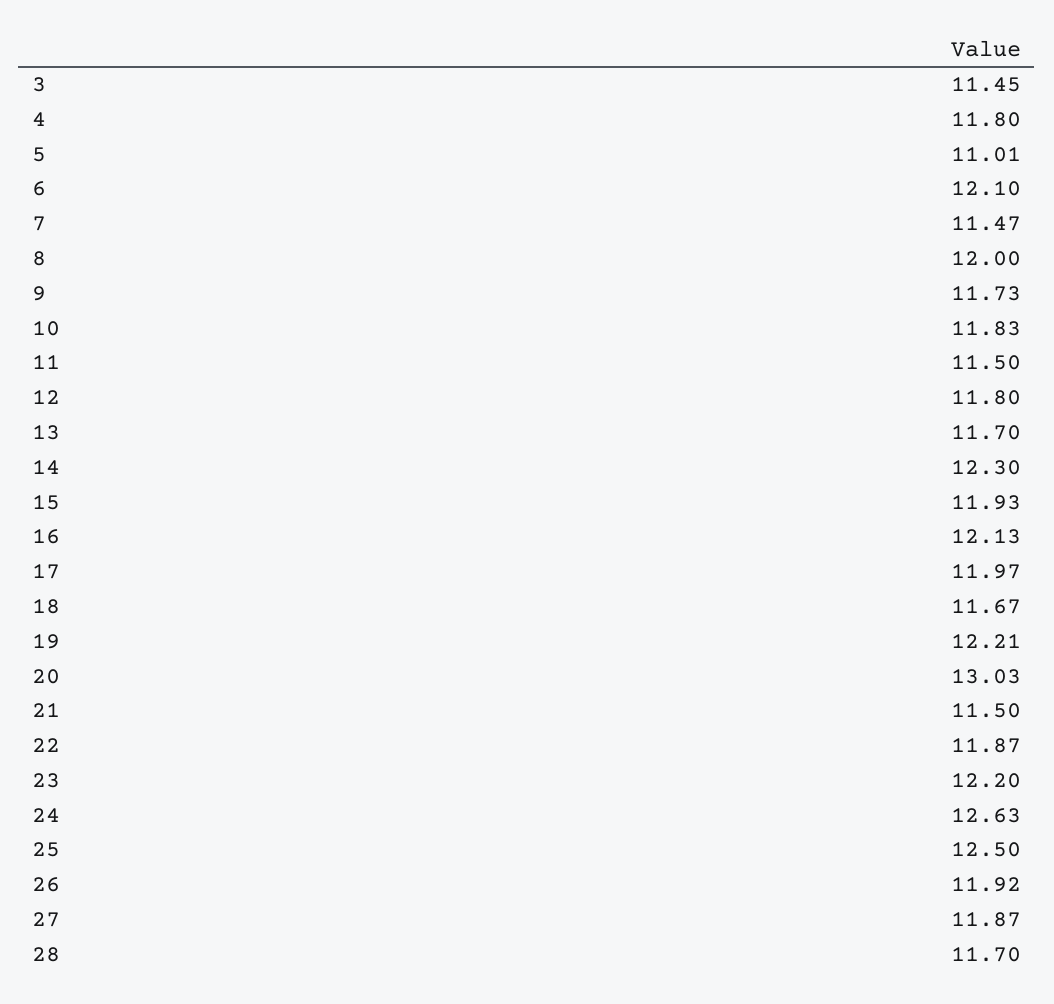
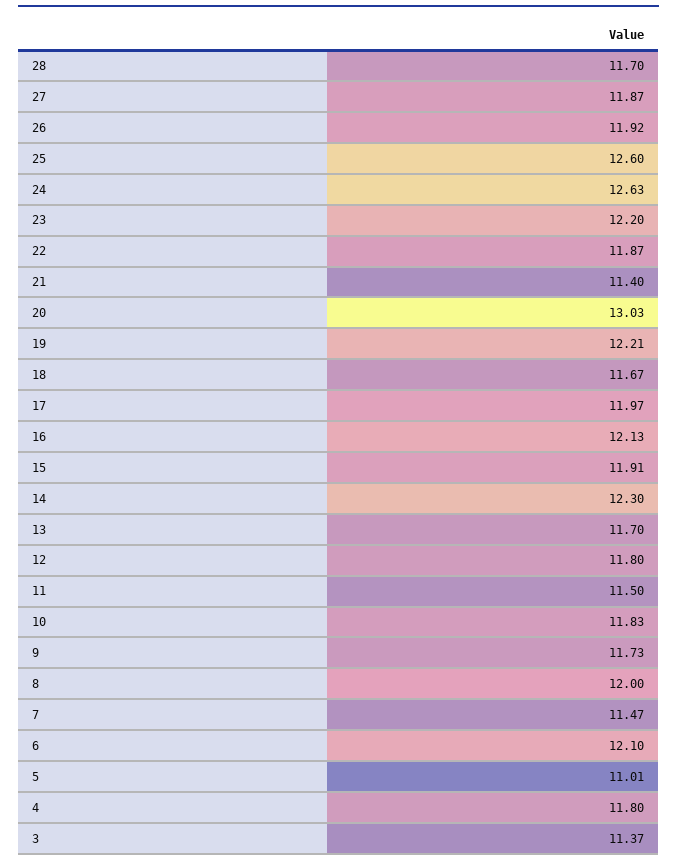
  {
-   "3": 11.45,
+   "3": 11.37,
    "4": 11.8,
    "5": 11.01,
    "6": 12.1,
    "7": 11.47,
    "8": 12,
    "9": 11.73,
    "10": 11.83,
    "11": 11.5,
    "12": 11.8,
    "13": 11.7,
    "14": 12.3,
-   "15": 11.93,
+   "15": 11.91,
    "16": 12.13,
    "17": 11.97,
    "18": 11.67,
    "19": 12.21,
    "20": 13.03,
-   "21": 11.5,
+   "21": 11.4,
    "22": 11.87,
    "23": 12.2,
    "24": 12.63,
-   "25": 12.5,
+   "25": 12.6,
    "26": 11.92,
    "27": 11.87,
    "28": 11.7
  }

